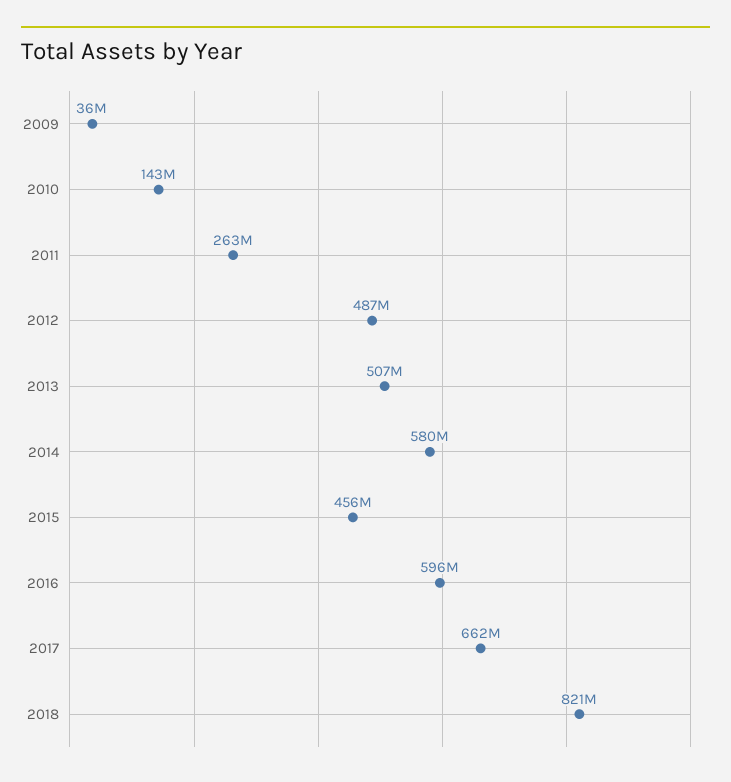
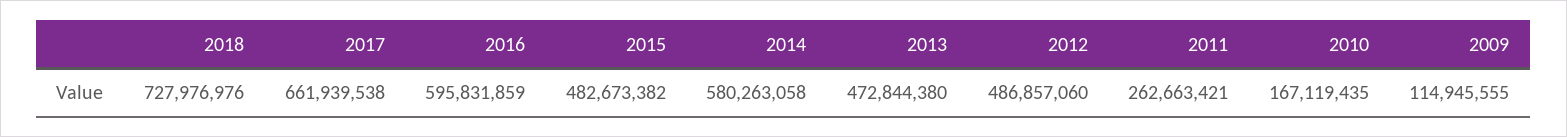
  {
-   "2009": 36000000,
+   "2009": 114945555,
-   "2010": 143000000,
+   "2010": 167119435,
    "2011": 262663421,
    "2012": 486857060,
-   "2013": 507000000,
+   "2013": 472844380,
    "2014": 580263058,
-   "2015": 456000000,
+   "2015": 482673382,
    "2016": 595831859,
    "2017": 661939538,
-   "2018": 821000000
+   "2018": 727976976
  }

